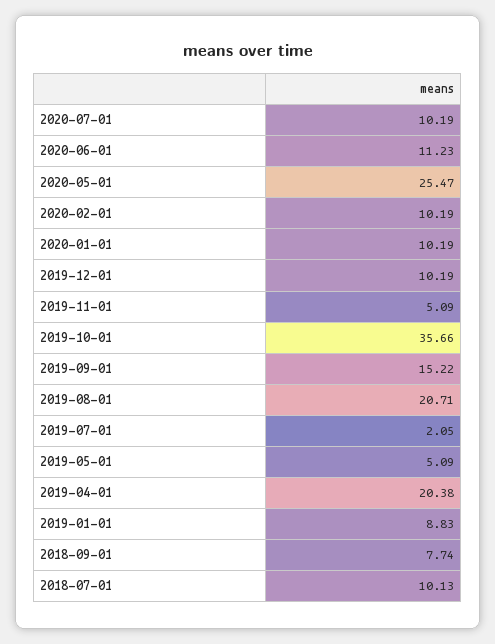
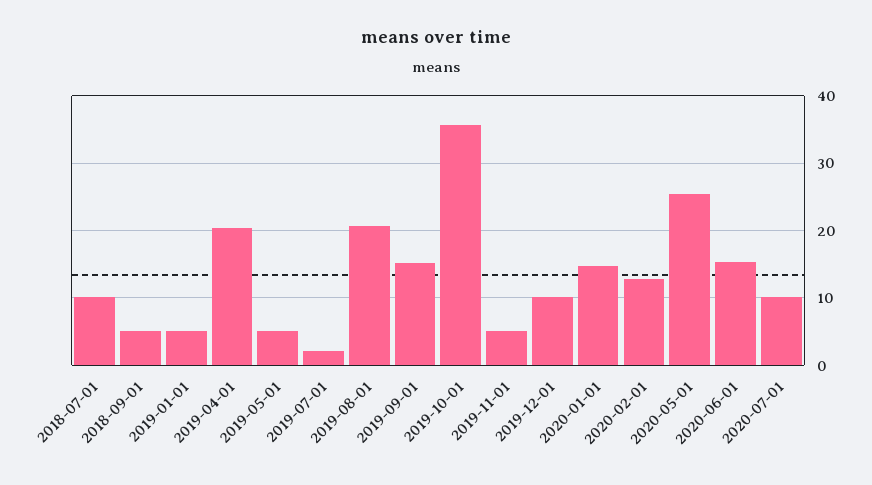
  {
    "2020-07-01": 10.19,
-   "2020-06-01": 11.23,
+   "2020-06-01": 15,
    "2020-05-01": 25.47,
-   "2020-02-01": 10.19,
+   "2020-02-01": 13,
-   "2020-01-01": 10.19,
+   "2020-01-01": 15,
    "2019-12-01": 10.19,
    "2019-11-01": 5.09,
    "2019-10-01": 35.66,
    "2019-09-01": 15.22,
    "2019-08-01": 20.71,
    "2019-07-01": 2.05,
    "2019-05-01": 5.09,
    "2019-04-01": 20.38,
-   "2019-01-01": 8.83,
+   "2019-01-01": 5,
-   "2018-09-01": 7.74,
+   "2018-09-01": 5,
    "2018-07-01": 10.13
  }

